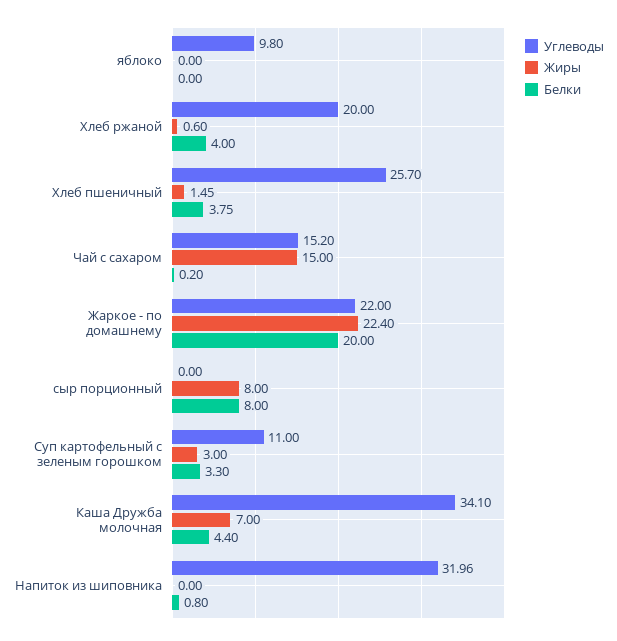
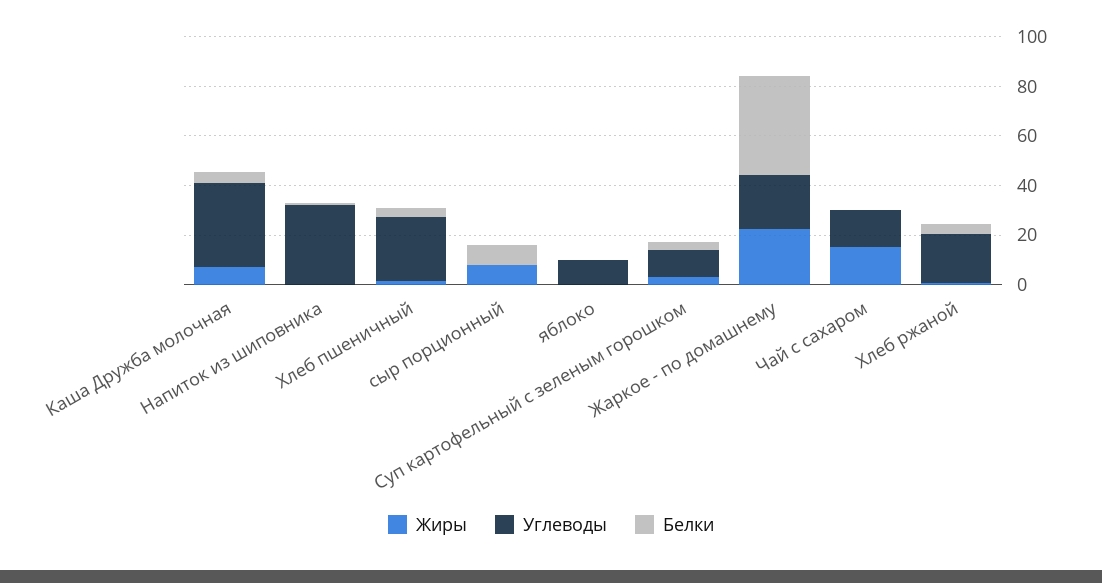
  {
    "Углеводы": {
      "яблоко": 9.8,
      "Хлеб ржаной": 20,
      "Хлеб пшеничный": 25.7,
      "Чай с сахаром": 15.2,
      "Жаркое - по домашнему": 22,
      "сыр порционный": 0,
      "Суп картофельный с зеленым горошком": 11,
      "Каша Дружба молочная": 34.1,
      "Напиток из шиповника": 31.96
    },
    "Жиры": {
      "яблоко": 0,
      "Хлеб ржаной": 0.6,
      "Хлеб пшеничный": 1.45,
      "Чай с сахаром": 15,
      "Жаркое - по домашнему": 22.4,
      "сыр порционный": 8,
      "Суп картофельный с зеленым горошком": 3,
      "Каша Дружба молочная": 7,
      "Напиток из шиповника": 0
    },
    "Белки": {
      "яблоко": 0,
      "Хлеб ржаной": 4,
      "Хлеб пшеничный": 3.75,
      "Чай с сахаром": 0.2,
-     "Жаркое - по домашнему": 20,
+     "Жаркое - по домашнему": 40,
      "сыр порционный": 8,
      "Суп картофельный с зеленым горошком": 3.3,
      "Каша Дружба молочная": 4.4,
      "Напиток из шиповника": 0.8
    }
  }

